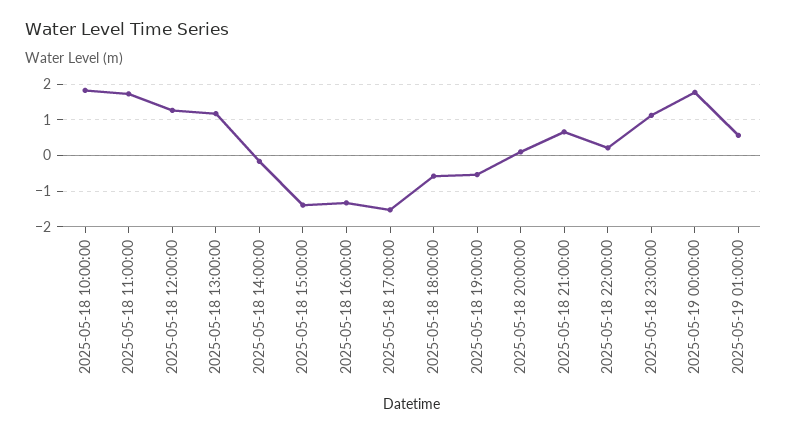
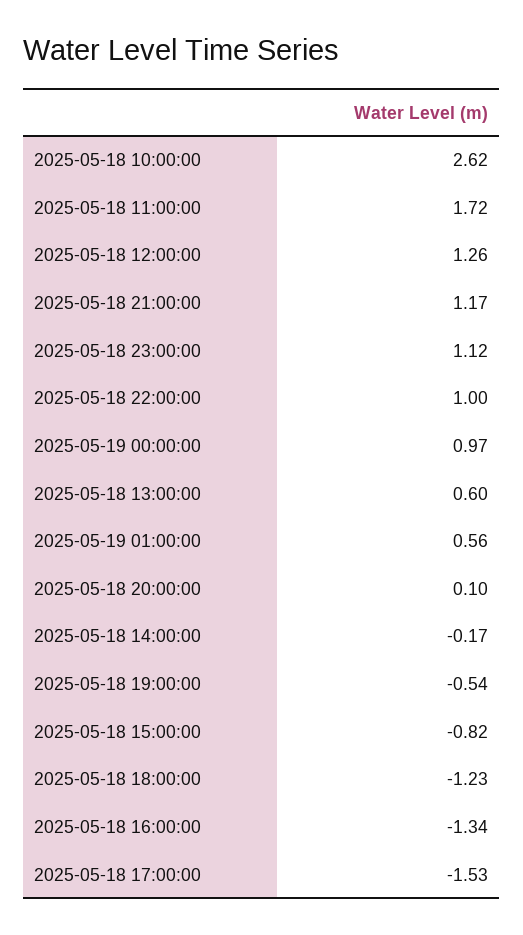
  {
-   "2025-05-18 10:00:00": 1.8,
+   "2025-05-18 10:00:00": 2.62,
    "2025-05-18 11:00:00": 1.72,
    "2025-05-18 12:00:00": 1.26,
-   "2025-05-18 13:00:00": 1.2,
+   "2025-05-18 13:00:00": 0.6,
    "2025-05-18 14:00:00": -0.17,
-   "2025-05-18 15:00:00": -1.4,
+   "2025-05-18 15:00:00": -0.82,
    "2025-05-18 16:00:00": -1.34,
    "2025-05-18 17:00:00": -1.53,
-   "2025-05-18 18:00:00": -0.6,
+   "2025-05-18 18:00:00": -1.23,
    "2025-05-18 19:00:00": -0.54,
    "2025-05-18 20:00:00": 0.1,
-   "2025-05-18 21:00:00": 0.6,
+   "2025-05-18 21:00:00": 1.17,
-   "2025-05-18 22:00:00": 0.2,
+   "2025-05-18 22:00:00": 1,
    "2025-05-18 23:00:00": 1.12,
-   "2025-05-19 00:00:00": 1.8,
+   "2025-05-19 00:00:00": 0.97,
    "2025-05-19 01:00:00": 0.56
  }

